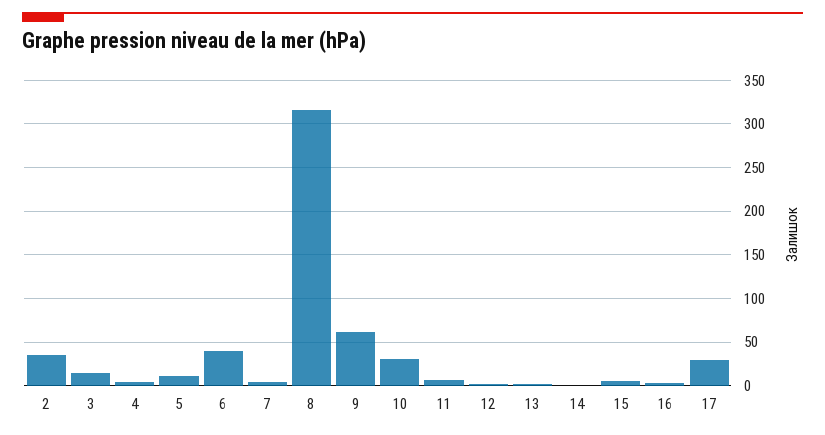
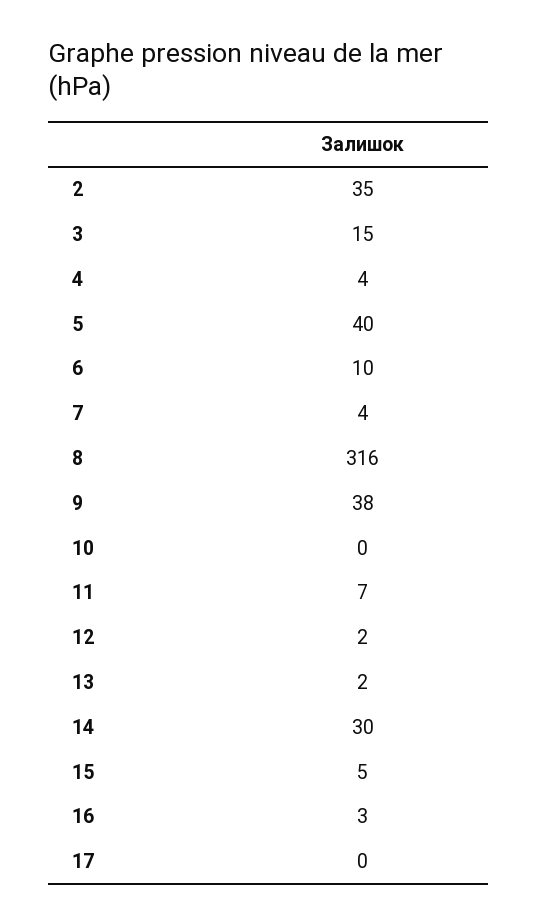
  {
    "2": 35,
    "3": 15,
    "4": 4,
-   "5": 10,
+   "5": 40,
-   "6": 40,
+   "6": 10,
    "7": 4,
    "8": 316,
-   "9": 60,
+   "9": 38,
-   "10": 30,
+   "10": 0,
    "11": 7,
    "12": 2,
    "13": 2,
-   "14": 0,
+   "14": 30,
    "15": 5,
    "16": 3,
-   "17": 30
+   "17": 0
  }

